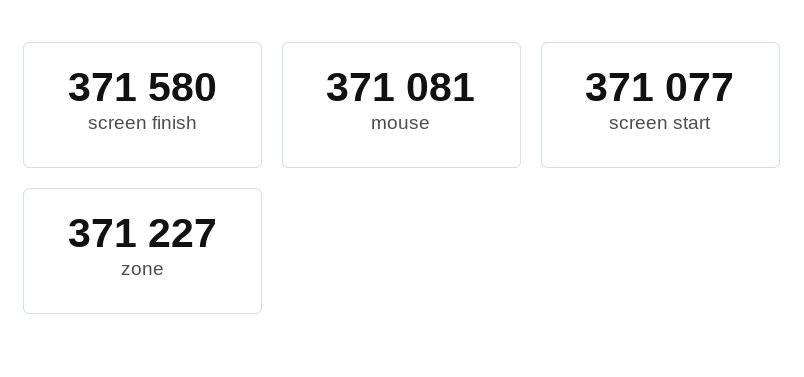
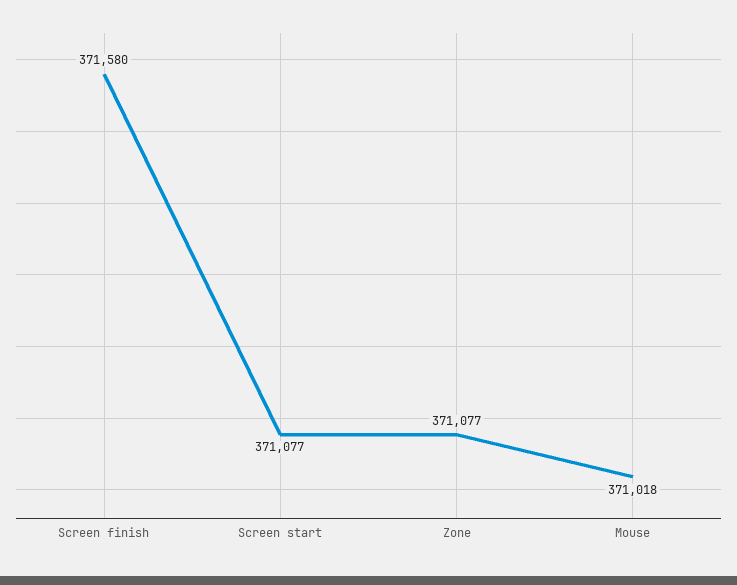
  {
    "screen finish": 371580,
-   "mouse": 371081,
+   "mouse": 371018,
    "screen start": 371077,
-   "zone": 371227
+   "zone": 371077
  }

